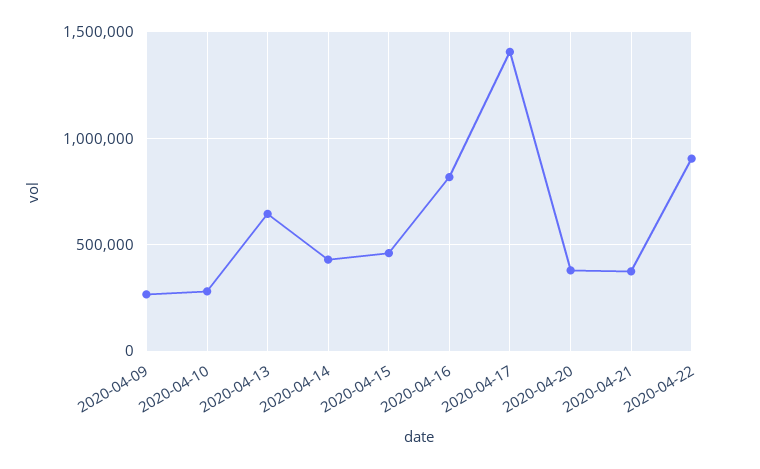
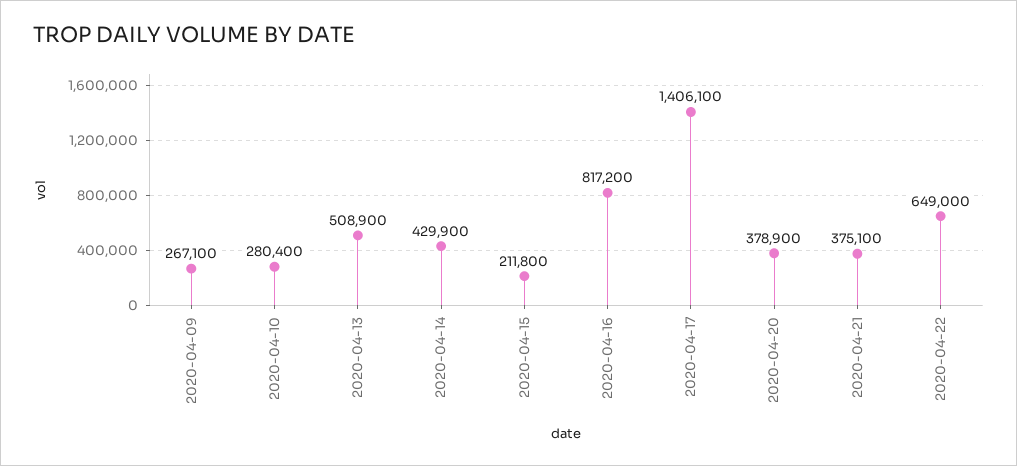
  {
    "2020-04-09": 267100,
    "2020-04-10": 280400,
-   "2020-04-13": 650000,
+   "2020-04-13": 508900,
    "2020-04-14": 429900,
-   "2020-04-15": 450000,
+   "2020-04-15": 211800,
    "2020-04-16": 817200,
    "2020-04-17": 1406100,
    "2020-04-20": 378900,
    "2020-04-21": 375100,
-   "2020-04-22": 900000
+   "2020-04-22": 649000
  }

